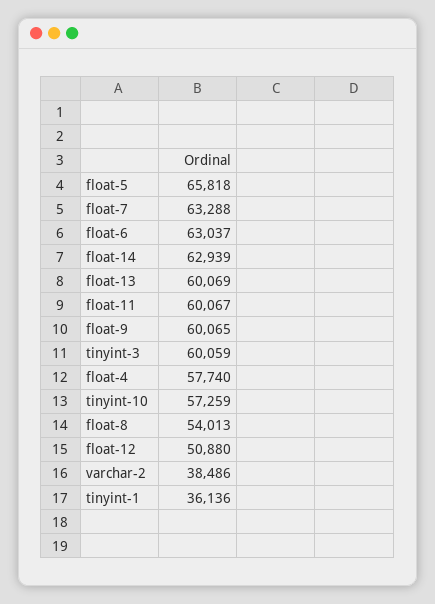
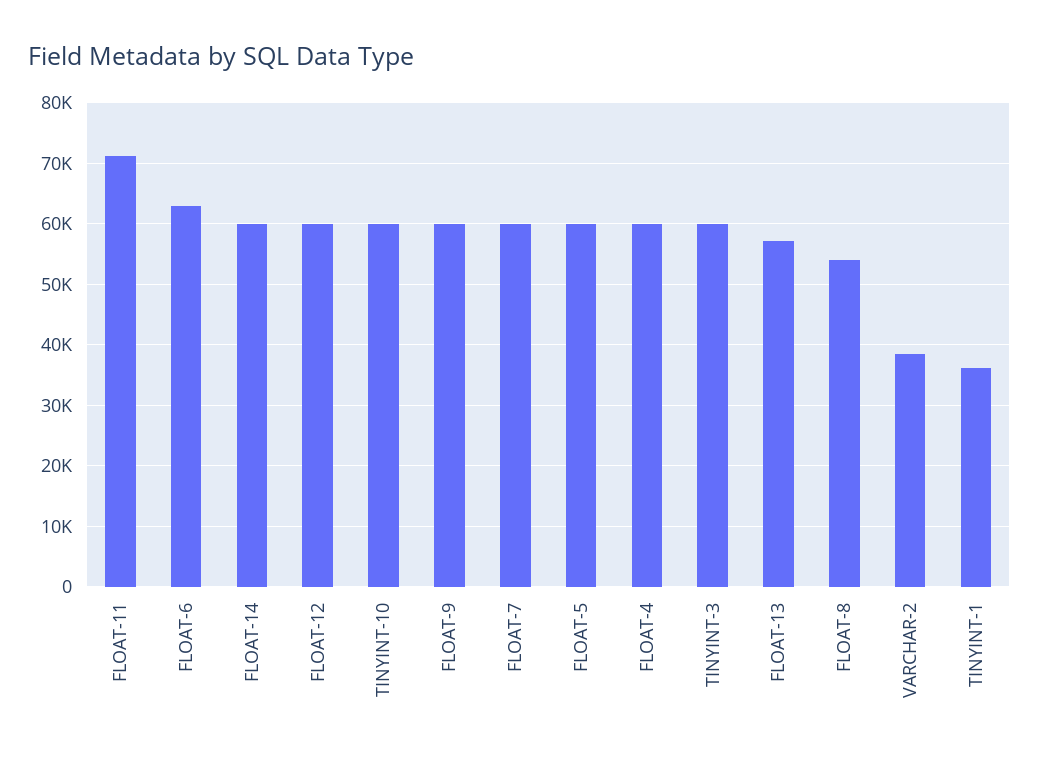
  {
-   "float-5": 65818,
+   "float-5": 60000,
-   "float-7": 63288,
+   "float-7": 60000,
    "float-6": 63037,
-   "float-14": 62939,
+   "float-14": 60000,
-   "float-13": 60069,
+   "float-13": 57000,
-   "float-11": 60067,
+   "float-11": 71000,
    "float-9": 60065,
    "tinyint-3": 60059,
-   "float-4": 57740,
+   "float-4": 60000,
-   "tinyint-10": 57259,
+   "tinyint-10": 60000,
    "float-8": 54013,
-   "float-12": 50880,
+   "float-12": 60000,
    "varchar-2": 38486,
    "tinyint-1": 36136
  }

